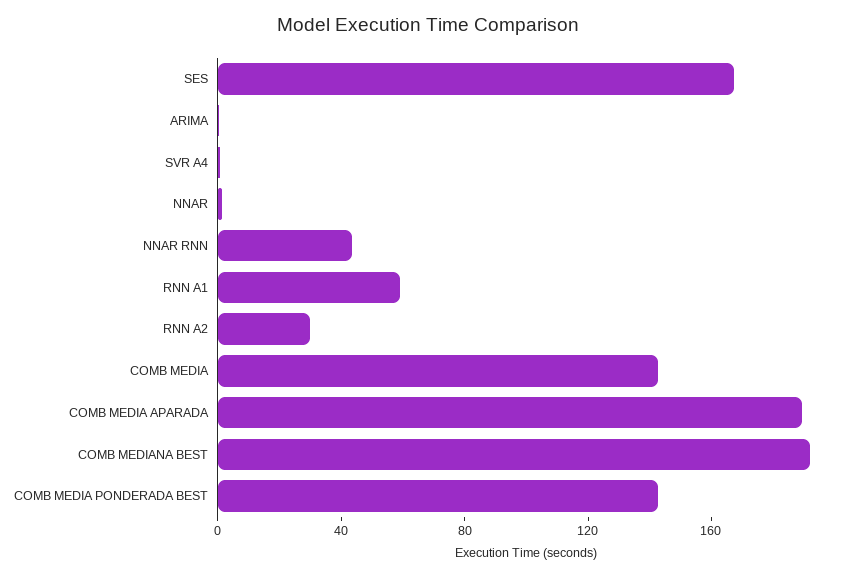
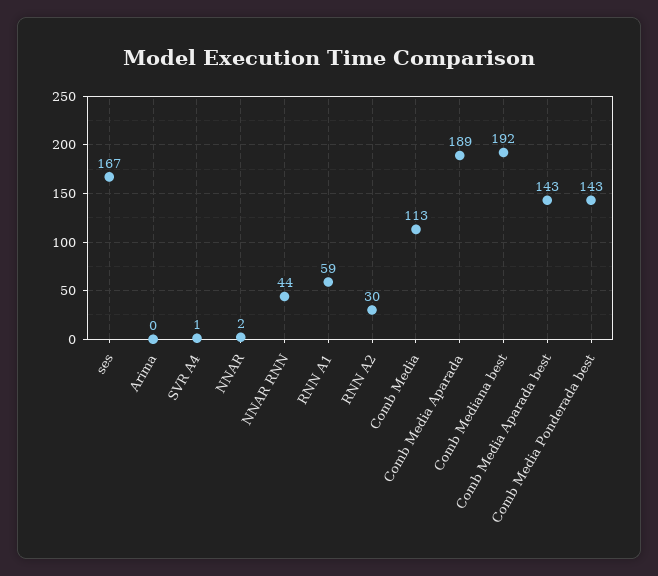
  {
    "SES": 167,
    "ARIMA": 0,
    "SVR A4": 1,
    "NNAR": 2,
    "NNAR RNN": 44,
    "RNN A1": 59,
    "RNN A2": 30,
-   "COMB MEDIA": 140,
+   "COMB MEDIA": 113,
    "COMB MEDIA APARADA": 189,
    "COMB MEDIANA BEST": 192,
-   "COMB MEDIA PONDERADA BEST": 143
+   "COMB MEDIA PONDERADA BEST": 143,
+   "Comb Media Aparada best": 143
  }

